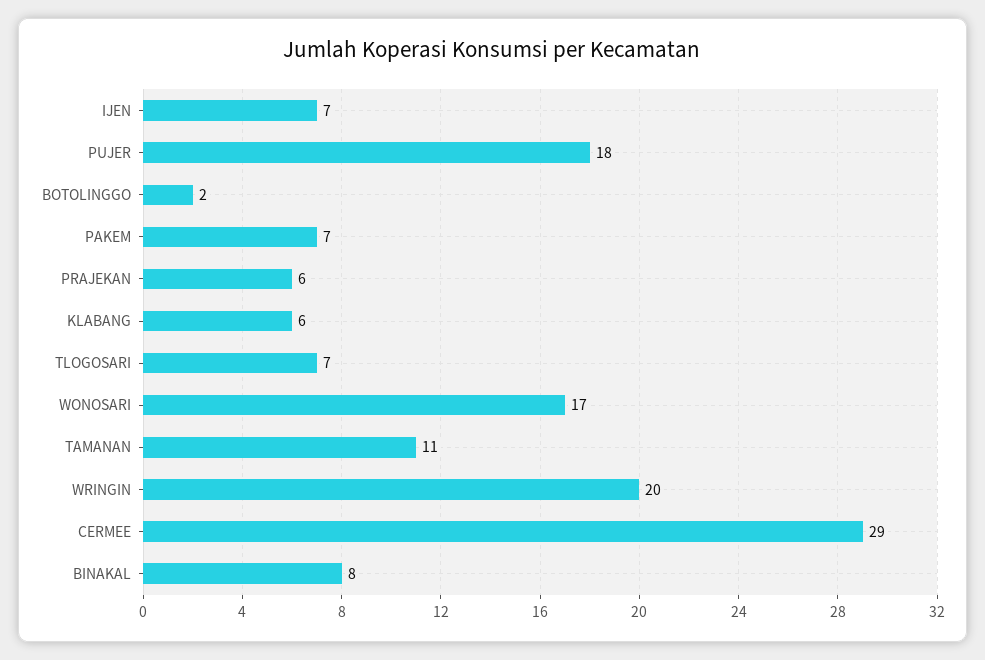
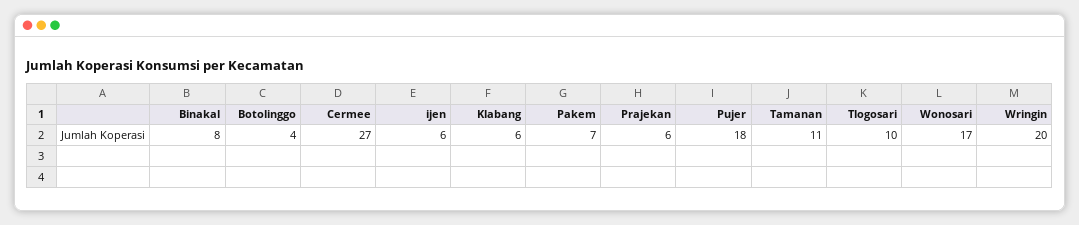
  {
-   "IJEN": 7,
+   "IJEN": 6,
    "PUJER": 18,
-   "BOTOLINGGO": 2,
+   "BOTOLINGGO": 4,
    "PAKEM": 7,
    "PRAJEKAN": 6,
    "KLABANG": 6,
-   "TLOGOSARI": 7,
+   "TLOGOSARI": 10,
    "WONOSARI": 17,
    "TAMANAN": 11,
    "WRINGIN": 20,
-   "CERMEE": 29,
+   "CERMEE": 27,
    "BINAKAL": 8
  }

